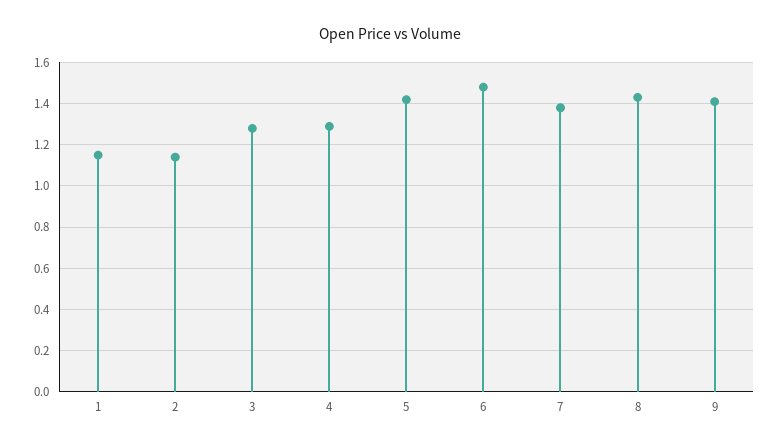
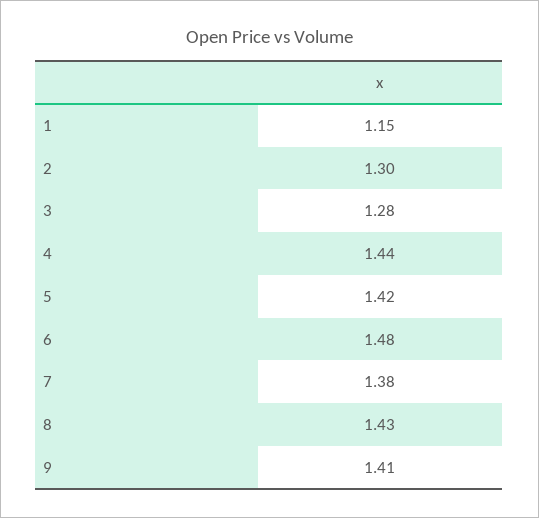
  {
    "1": 1.15,
-   "2": 1.15,
+   "2": 1.3,
    "3": 1.28,
-   "4": 1.3,
+   "4": 1.44,
    "5": 1.42,
    "6": 1.48,
    "7": 1.38,
    "8": 1.43,
    "9": 1.41
  }

